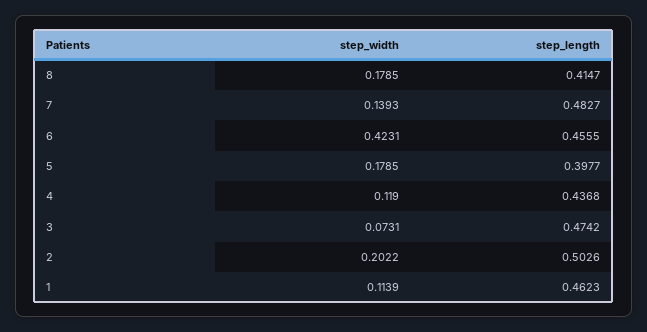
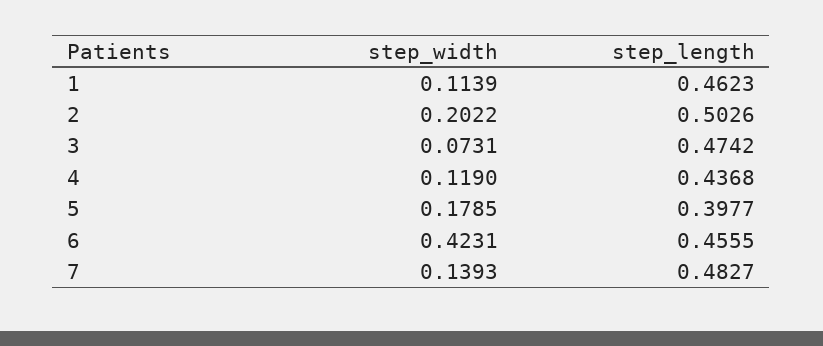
  {
    "step_width": {
-     "8": 0.1785,
      "7": 0.1393,
      "6": 0.4231,
      "5": 0.1785,
      "4": 0.119,
      "3": 0.0731,
      "2": 0.2022,
      "1": 0.1139
    },
    "step_length": {
-     "8": 0.4147,
      "7": 0.4827,
      "6": 0.4555,
      "5": 0.3977,
      "4": 0.4368,
      "3": 0.4742,
      "2": 0.5026,
      "1": 0.4623
    }
  }

